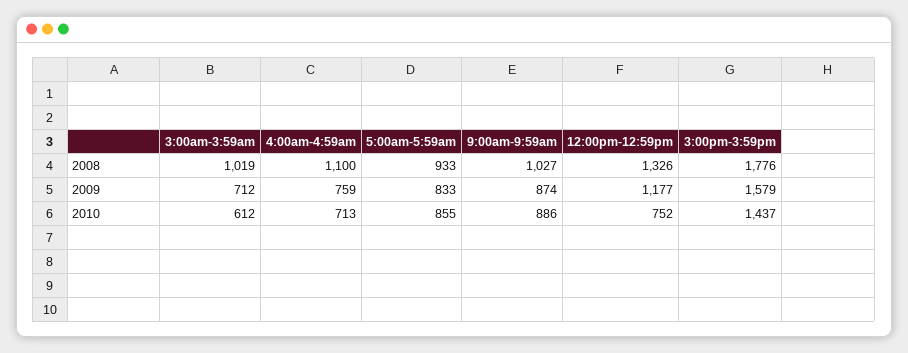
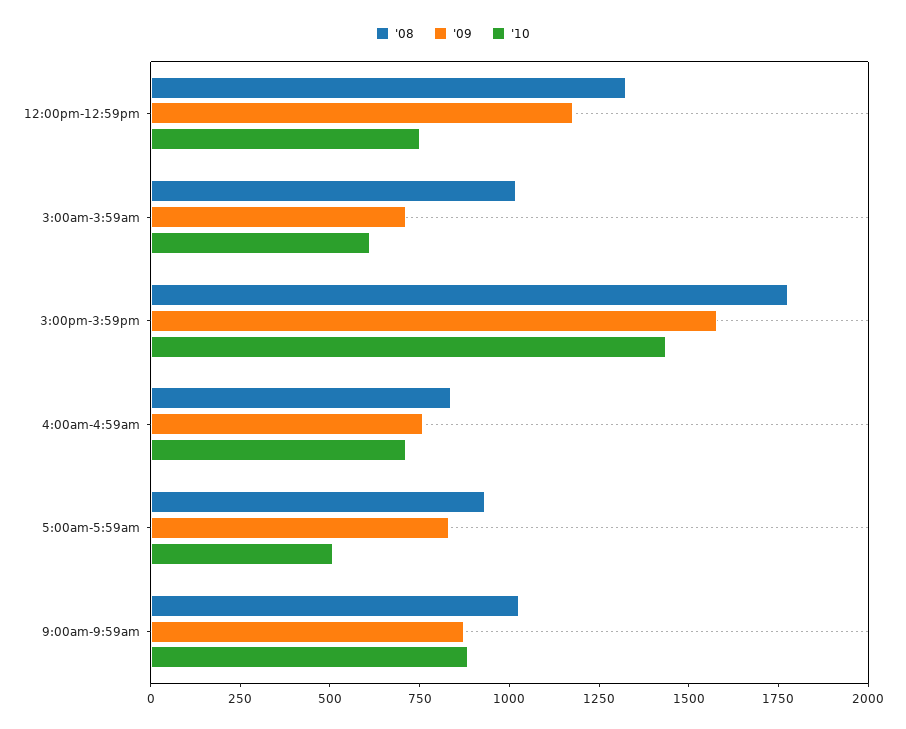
  {
    "2008": {
      "3:00am-3:59am": 1019,
-     "4:00am-4:59am": 1100,
+     "4:00am-4:59am": 850,
      "5:00am-5:59am": 933,
      "9:00am-9:59am": 1027,
      "12:00pm-12:59pm": 1326,
      "3:00pm-3:59pm": 1776
    },
    "2009": {
      "3:00am-3:59am": 712,
      "4:00am-4:59am": 759,
      "5:00am-5:59am": 833,
      "9:00am-9:59am": 874,
      "12:00pm-12:59pm": 1177,
      "3:00pm-3:59pm": 1579
    },
    "2010": {
      "3:00am-3:59am": 612,
      "4:00am-4:59am": 713,
-     "5:00am-5:59am": 855,
+     "5:00am-5:59am": 500,
      "9:00am-9:59am": 886,
      "12:00pm-12:59pm": 752,
      "3:00pm-3:59pm": 1437
    }
  }

